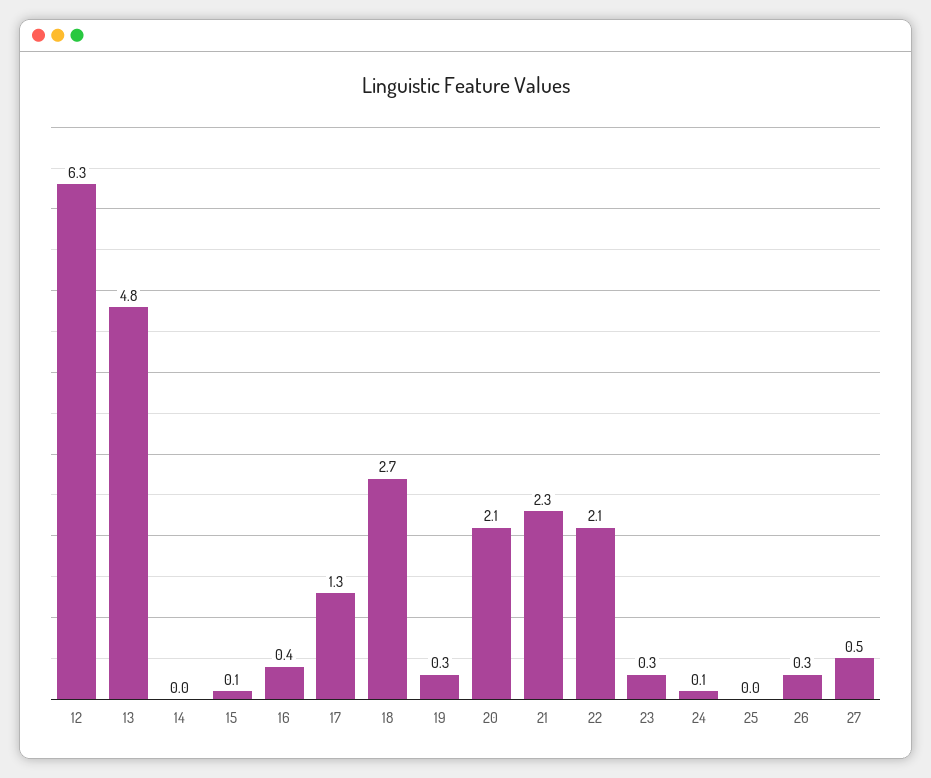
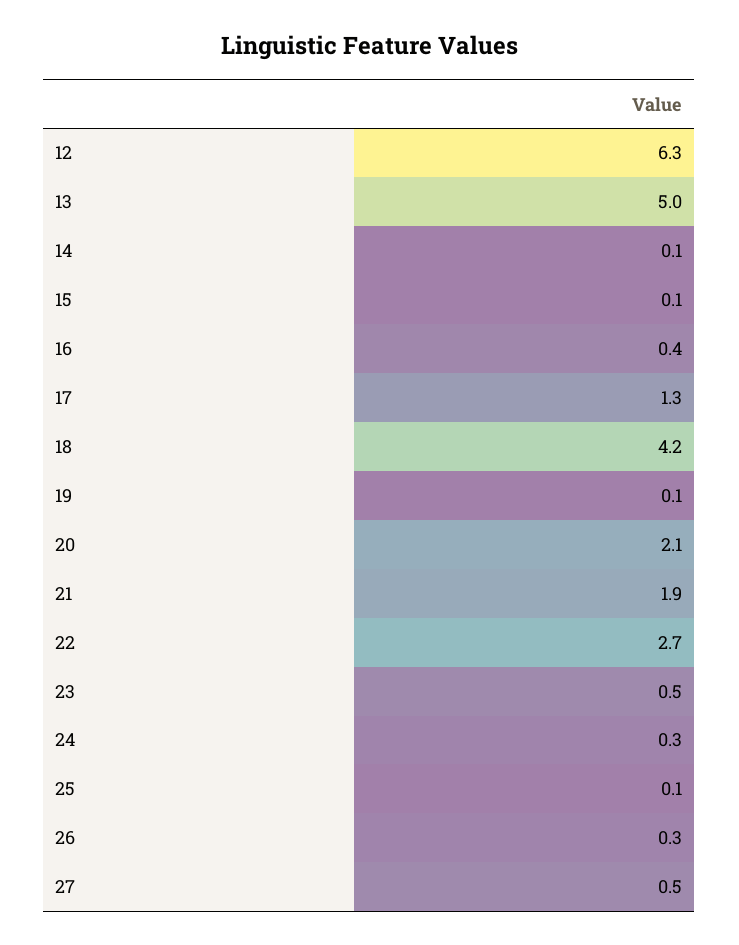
  {
    "12": 6.3,
-   "13": 4.8,
+   "13": 5,
-   "14": 0,
+   "14": 0.1,
    "15": 0.1,
    "16": 0.4,
    "17": 1.3,
-   "18": 2.7,
+   "18": 4.2,
-   "19": 0.3,
+   "19": 0.1,
    "20": 2.1,
-   "21": 2.3,
+   "21": 1.9,
-   "22": 2.1,
+   "22": 2.7,
-   "23": 0.3,
+   "23": 0.5,
-   "24": 0.1,
+   "24": 0.3,
-   "25": 0,
+   "25": 0.1,
    "26": 0.3,
    "27": 0.5
  }

